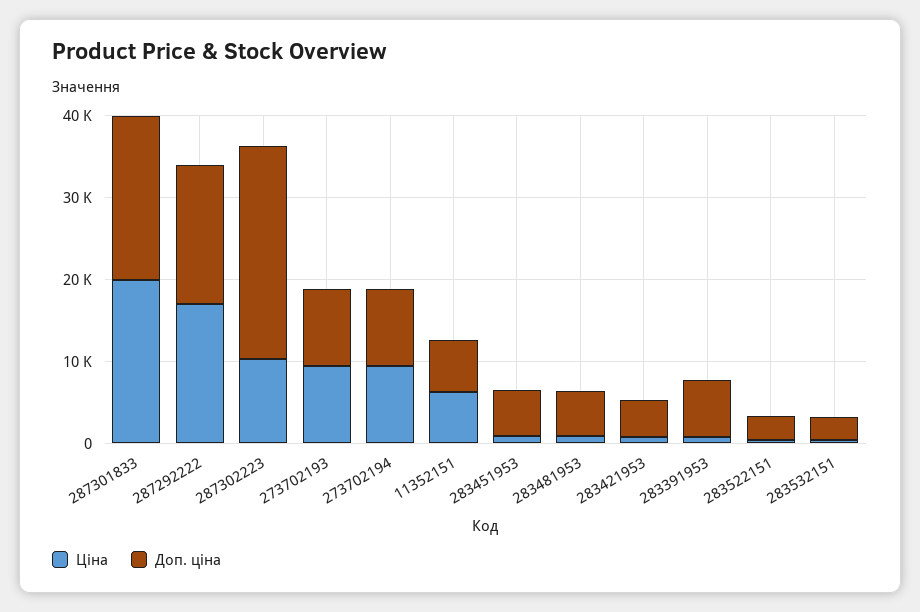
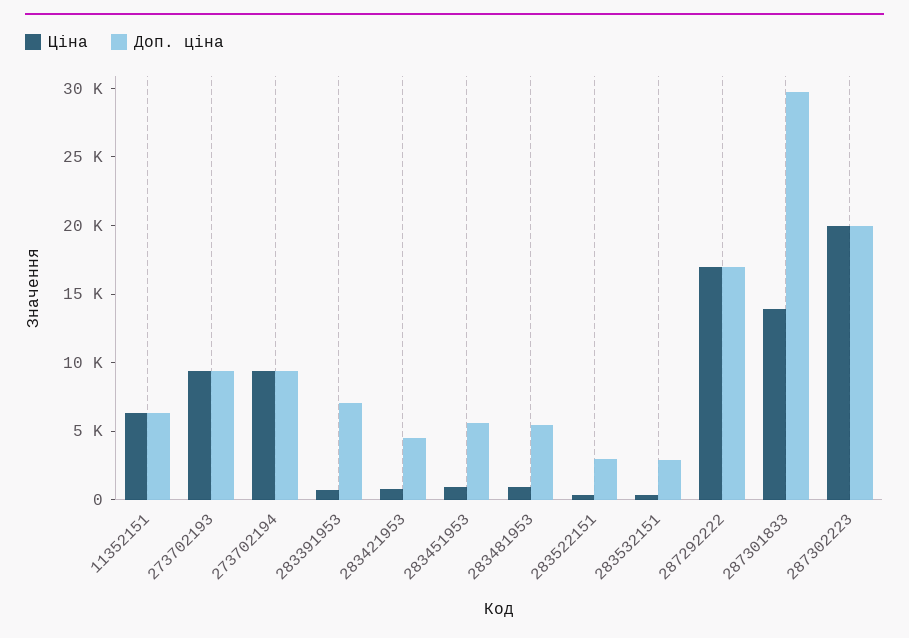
  {
    "Ціна": {
-     "287301833": 20000,
+     "287301833": 14000,
      "287292222": 17000,
-     "287302223": 10000,
+     "287302223": 20000,
      "273702193": 9000,
      "273702194": 9000,
      "11352151": 6000,
      "283451953": 1000,
      "283481953": 1000,
      "283421953": 1000,
      "283391953": 1000,
      "283522151": 0,
      "283532151": 0
    },
    "Доп. ціна": {
-     "287301833": 20000,
+     "287301833": 30000,
      "287292222": 17000,
-     "287302223": 26000,
+     "287302223": 20000,
      "273702193": 9000,
      "273702194": 9000,
      "11352151": 6000,
      "283451953": 6000,
      "283481953": 5000,
      "283421953": 5000,
      "283391953": 7000,
      "283522151": 3000,
      "283532151": 3000
    }
  }

